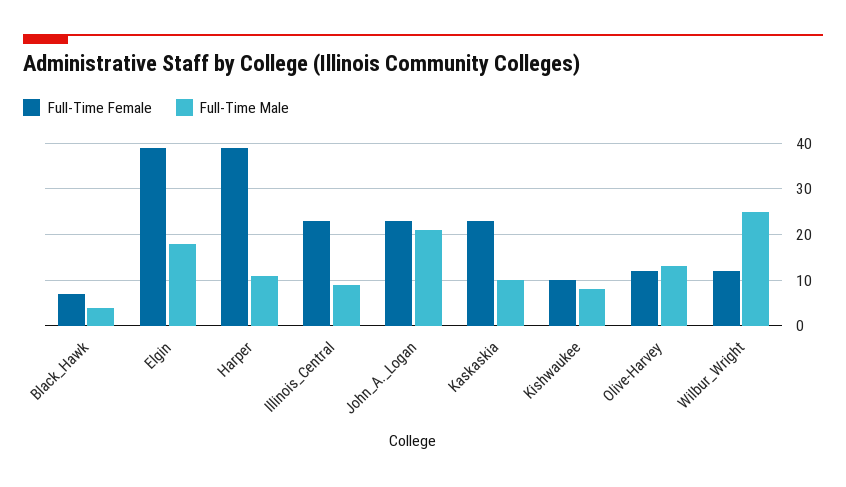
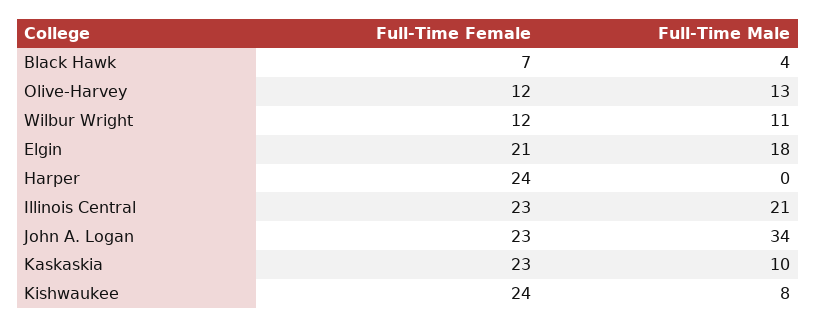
  {
    "Full-Time Female": {
      "Black_Hawk": 7,
-     "Elgin": 40,
+     "Elgin": 21,
-     "Harper": 40,
+     "Harper": 24,
      "Illinois_Central": 23,
      "John_A._Logan": 23,
      "Kaskaskia": 23,
-     "Kishwaukee": 10,
+     "Kishwaukee": 24,
      "Olive-Harvey": 12,
      "Wilbur_Wright": 12
    },
    "Full-Time Male": {
      "Black_Hawk": 4,
      "Elgin": 18,
-     "Harper": 10,
+     "Harper": 0,
-     "Illinois_Central": 10,
+     "Illinois_Central": 21,
-     "John_A._Logan": 20,
+     "John_A._Logan": 34,
      "Kaskaskia": 10,
      "Kishwaukee": 8,
      "Olive-Harvey": 13,
-     "Wilbur_Wright": 25
+     "Wilbur_Wright": 11
    }
  }

